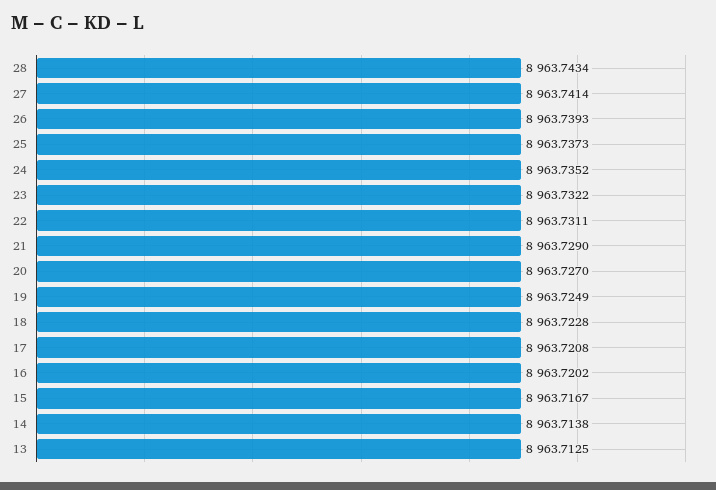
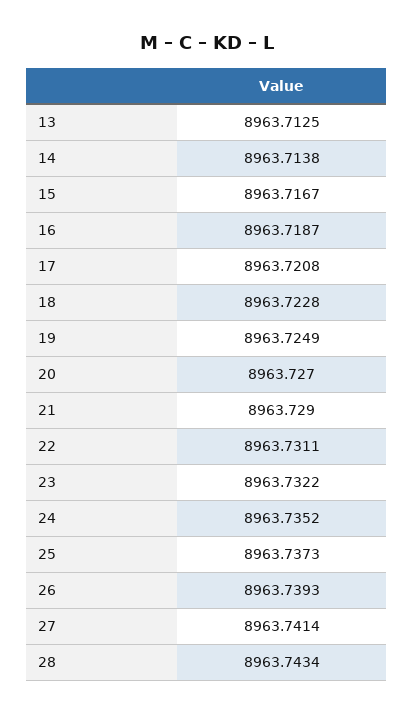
  {
    "28": 8963.7434,
    "27": 8963.7414,
    "26": 8963.7393,
    "25": 8963.7373,
    "24": 8963.7352,
    "23": 8963.7322,
    "22": 8963.7311,
    "21": 8963.729,
    "20": 8963.727,
    "19": 8963.7249,
    "18": 8963.7228,
    "17": 8963.7208,
-   "16": 8963.7202,
+   "16": 8963.7187,
    "15": 8963.7167,
    "14": 8963.7138,
    "13": 8963.7125
  }

